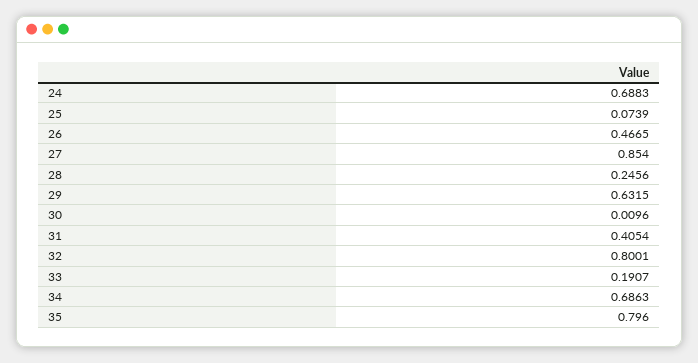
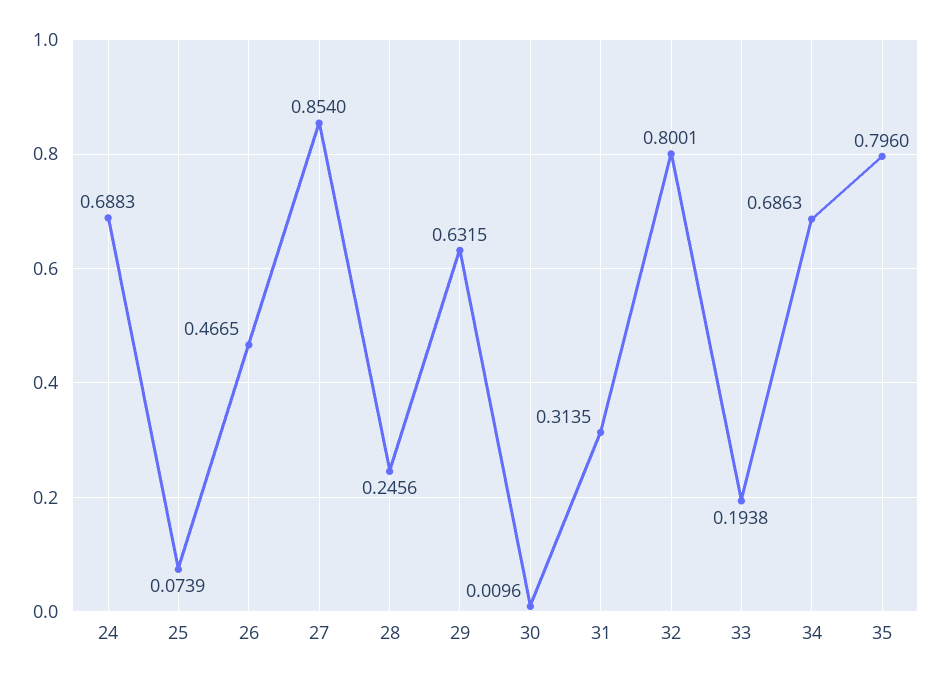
  {
    "24": 0.6883,
    "25": 0.0739,
    "26": 0.4665,
    "27": 0.854,
    "28": 0.2456,
    "29": 0.6315,
    "30": 0.0096,
-   "31": 0.4054,
+   "31": 0.3135,
    "32": 0.8001,
-   "33": 0.1907,
+   "33": 0.1938,
    "34": 0.6863,
    "35": 0.796
  }

